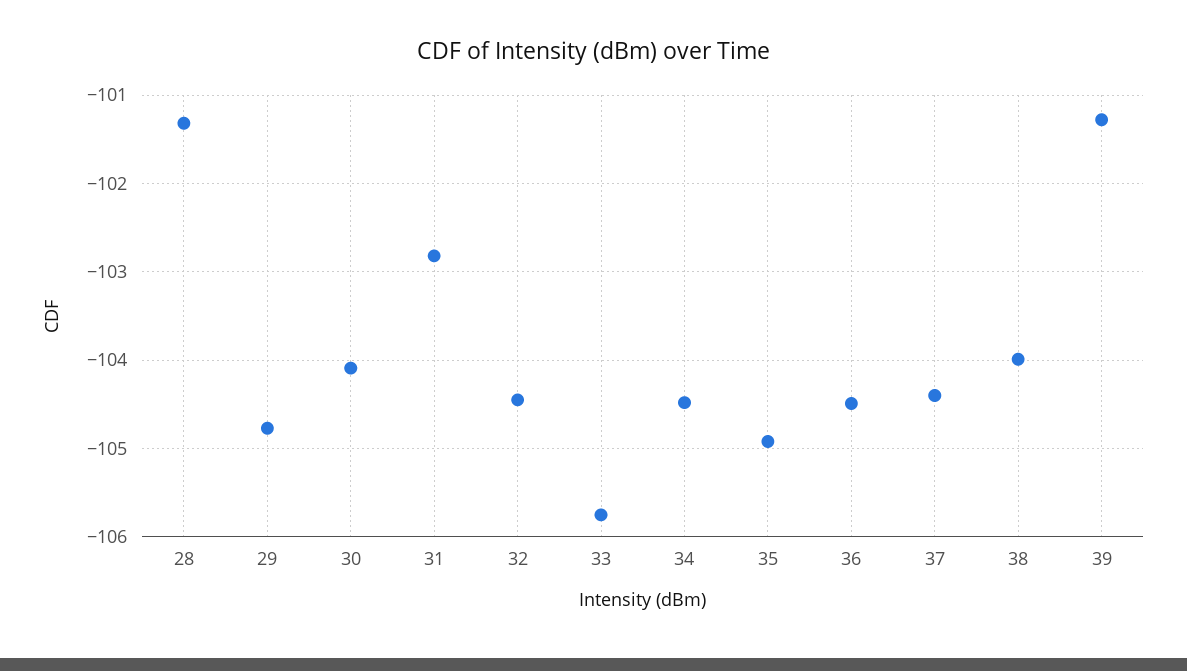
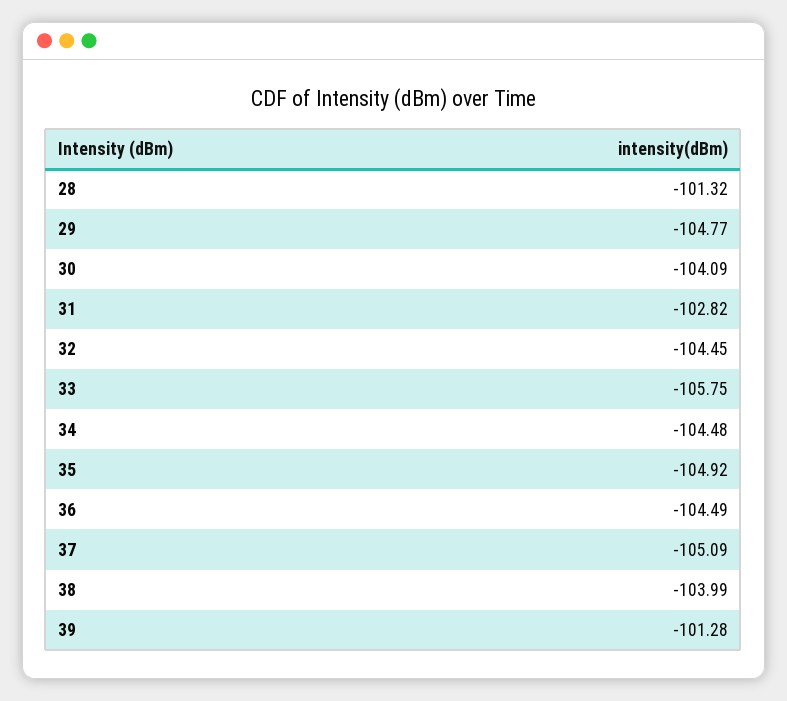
  {
    "28": -101.32,
    "29": -104.77,
    "30": -104.09,
    "31": -102.82,
    "32": -104.45,
    "33": -105.75,
    "34": -104.48,
    "35": -104.92,
    "36": -104.49,
-   "37": -104.4,
+   "37": -105.09,
    "38": -103.99,
    "39": -101.28
  }

